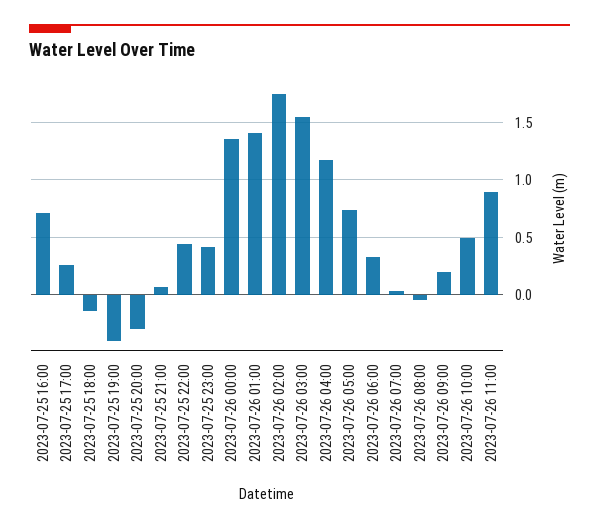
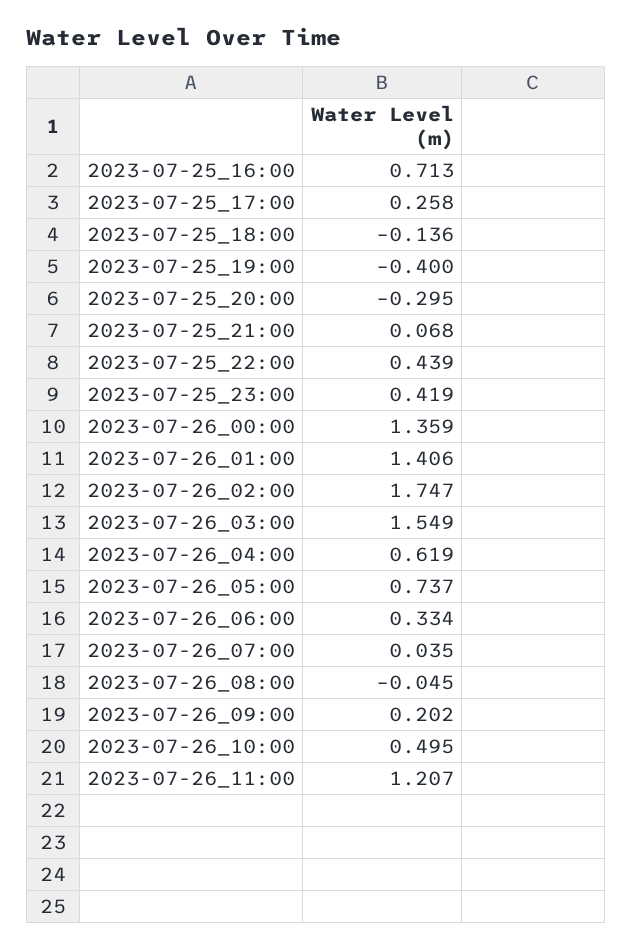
  {
    "2023-07-25 16:00": 0.713,
    "2023-07-25 17:00": 0.258,
    "2023-07-25 18:00": -0.136,
    "2023-07-25 19:00": -0.4,
    "2023-07-25 20:00": -0.295,
    "2023-07-25 21:00": 0.068,
    "2023-07-25 22:00": 0.439,
    "2023-07-25 23:00": 0.419,
    "2023-07-26 00:00": 1.359,
    "2023-07-26 01:00": 1.406,
    "2023-07-26 02:00": 1.747,
    "2023-07-26 03:00": 1.549,
-   "2023-07-26 04:00": 1.2,
+   "2023-07-26 04:00": 0.619,
    "2023-07-26 05:00": 0.737,
    "2023-07-26 06:00": 0.334,
    "2023-07-26 07:00": 0.035,
    "2023-07-26 08:00": -0.045,
    "2023-07-26 09:00": 0.202,
    "2023-07-26 10:00": 0.495,
-   "2023-07-26 11:00": 0.9
+   "2023-07-26 11:00": 1.207
  }

